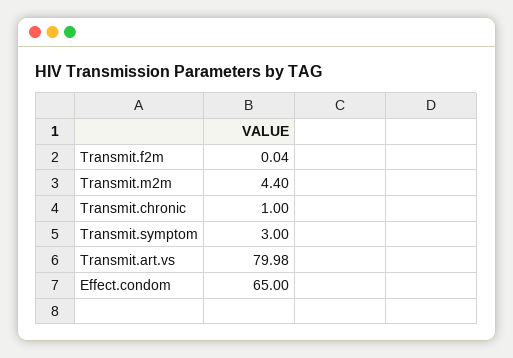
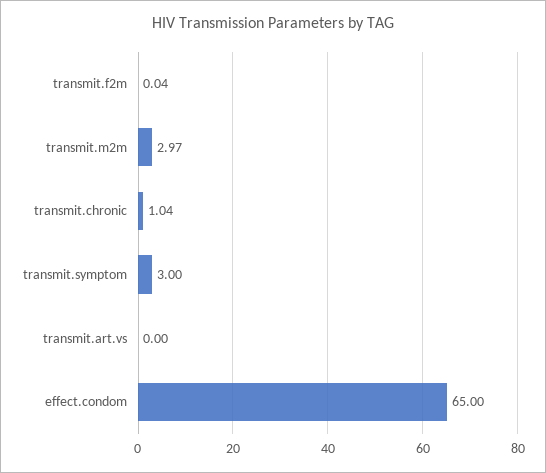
  {
    "Transmit.f2m": 0.04,
-   "Transmit.m2m": 4.4,
+   "Transmit.m2m": 2.97,
-   "Transmit.chronic": 1,
+   "Transmit.chronic": 1.04,
    "Transmit.symptom": 3,
-   "Transmit.art.vs": 79.98,
+   "Transmit.art.vs": 0,
    "Effect.condom": 65
  }

